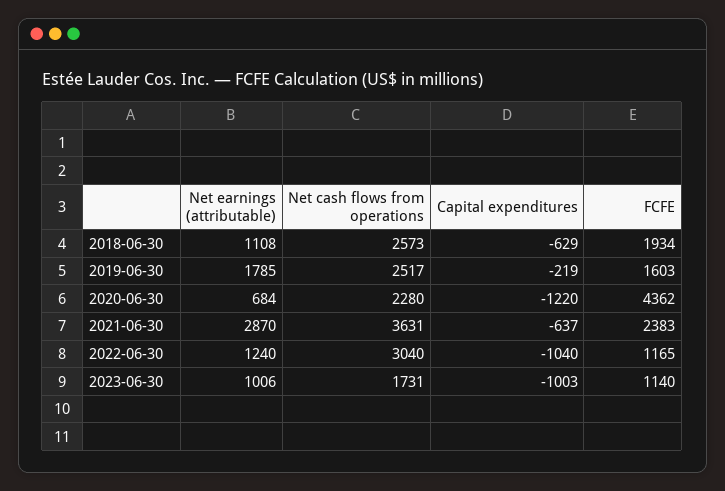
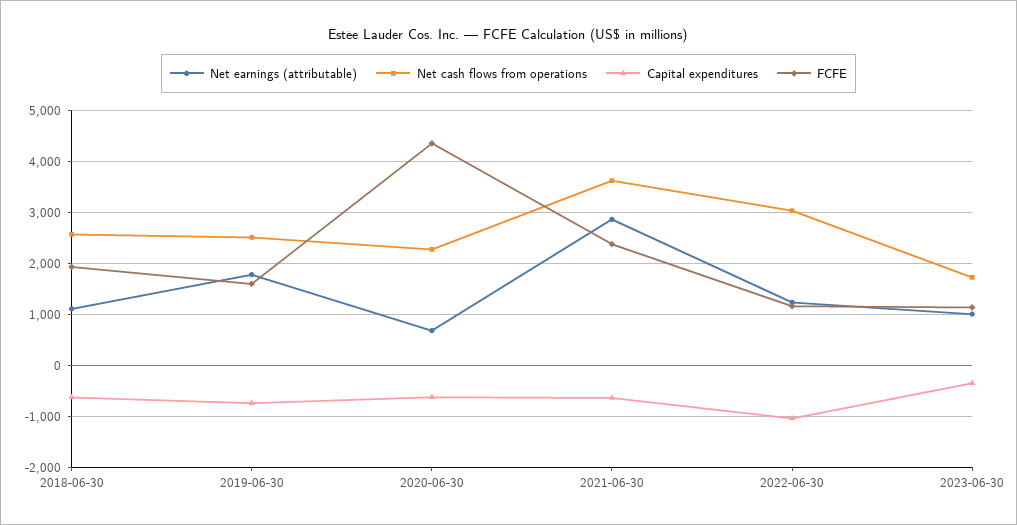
  {
    "Net earnings (attributable)": {
      "2018-06-30": 1108,
      "2019-06-30": 1785,
      "2020-06-30": 684,
      "2021-06-30": 2870,
      "2022-06-30": 1240,
      "2023-06-30": 1006
    },
    "Net cash flows from operations": {
      "2018-06-30": 2573,
      "2019-06-30": 2517,
      "2020-06-30": 2280,
      "2021-06-30": 3631,
      "2022-06-30": 3040,
      "2023-06-30": 1731
    },
    "Capital expenditures": {
      "2018-06-30": -629,
-     "2019-06-30": -219,
+     "2019-06-30": -800,
-     "2020-06-30": -1220,
+     "2020-06-30": -600,
      "2021-06-30": -637,
      "2022-06-30": -1040,
-     "2023-06-30": -1003
+     "2023-06-30": -400
    },
    "FCFE": {
      "2018-06-30": 1934,
      "2019-06-30": 1603,
      "2020-06-30": 4362,
      "2021-06-30": 2383,
      "2022-06-30": 1165,
      "2023-06-30": 1140
    }
  }

